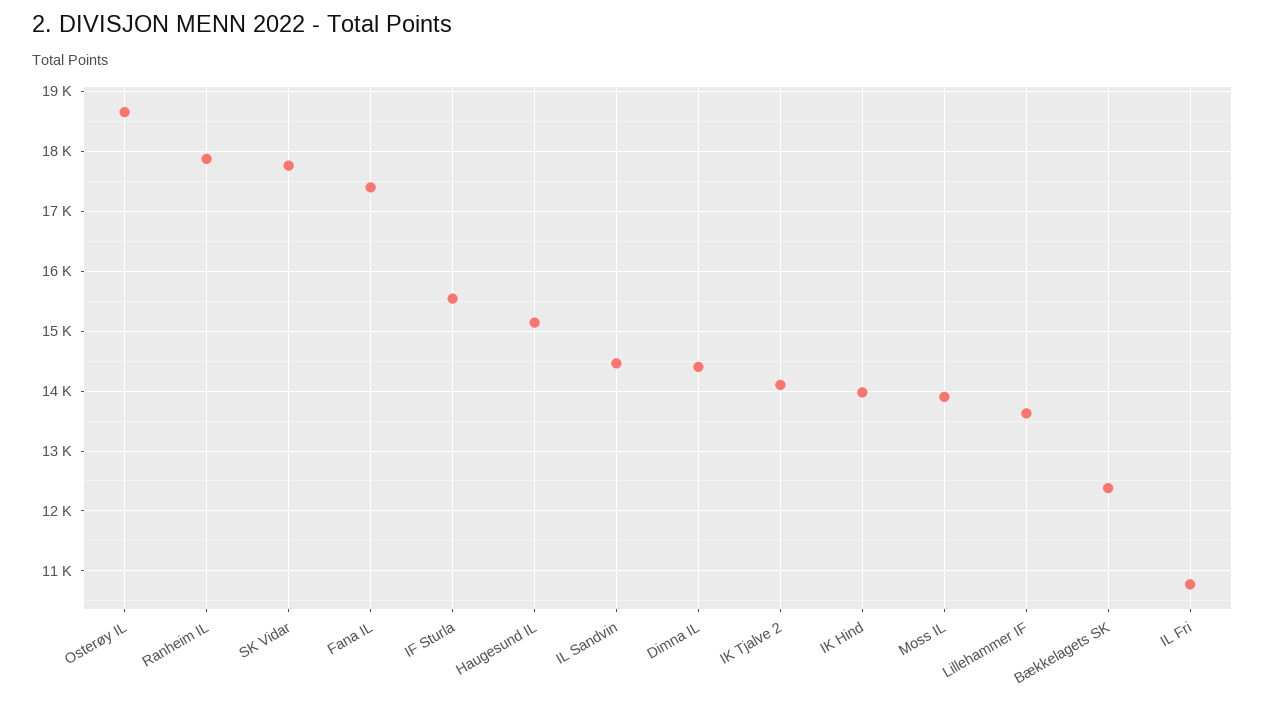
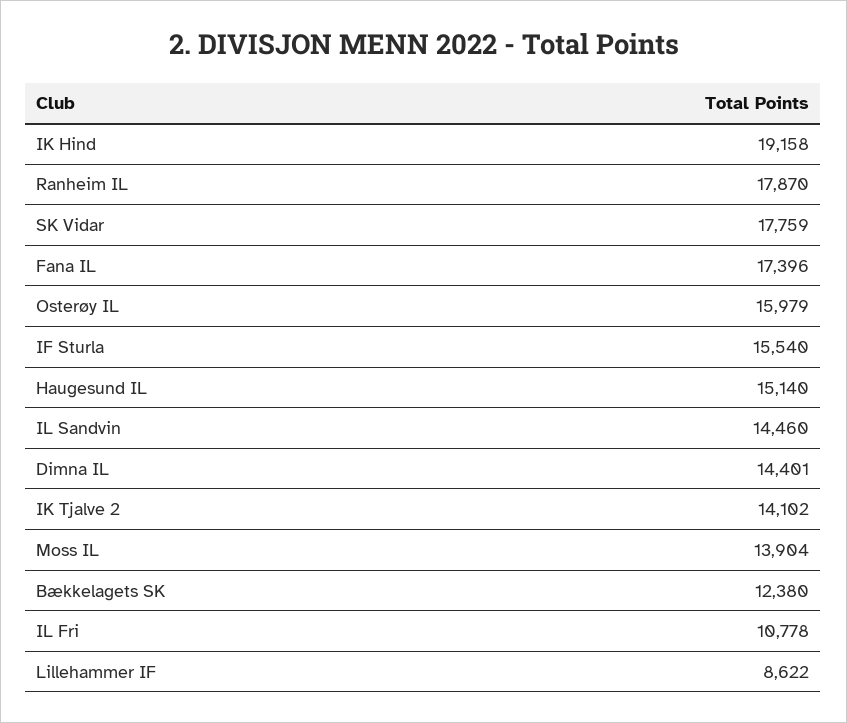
  {
-   "Osterøy IL": 18600,
+   "Osterøy IL": 15979,
    "Ranheim IL": 17870,
    "SK Vidar": 17759,
    "Fana IL": 17396,
    "IF Sturla": 15540,
    "Haugesund IL": 15140,
    "IL Sandvin": 14460,
    "Dimna IL": 14401,
    "IK Tjalve 2": 14102,
-   "IK Hind": 14000,
+   "IK Hind": 19158,
    "Moss IL": 13904,
-   "Lillehammer IF": 13600,
+   "Lillehammer IF": 8622,
    "Bækkelagets SK": 12380,
    "IL Fri": 10778
  }

